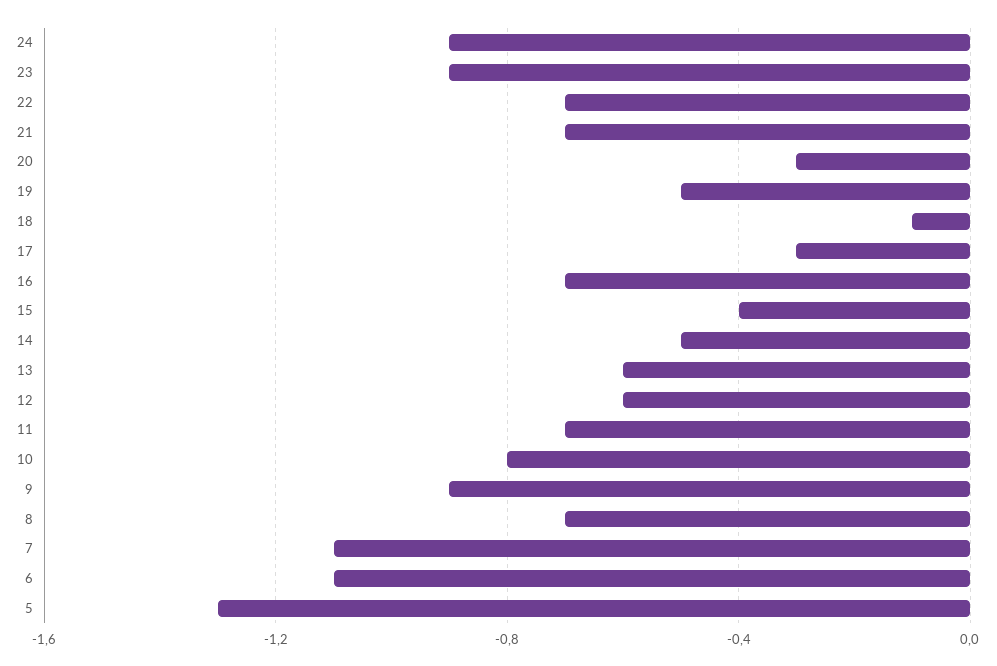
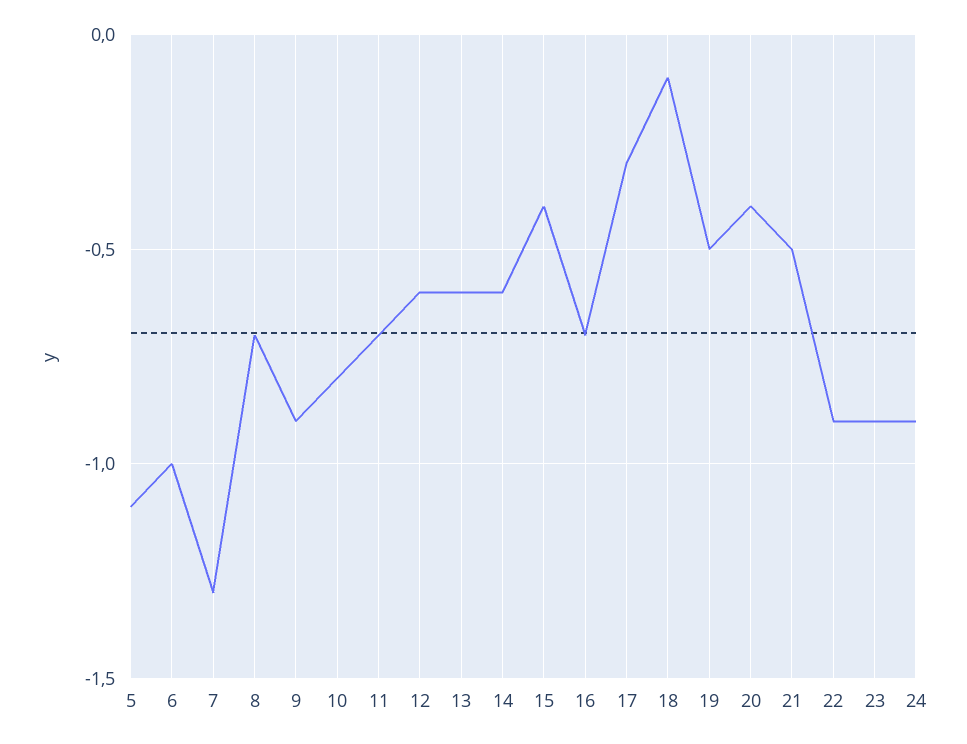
  {
    "24": -0.9,
    "23": -0.9,
-   "22": -0.7,
+   "22": -0.9,
-   "21": -0.7,
+   "21": -0.5,
-   "20": -0.3,
+   "20": -0.4,
    "19": -0.5,
    "18": -0.1,
    "17": -0.3,
    "16": -0.7,
    "15": -0.4,
-   "14": -0.5,
+   "14": -0.6,
    "13": -0.6,
    "12": -0.6,
    "11": -0.7,
    "10": -0.8,
    "9": -0.9,
    "8": -0.7,
-   "7": -1.1,
+   "7": -1.3,
-   "6": -1.1,
+   "6": -1,
-   "5": -1.3
+   "5": -1.1
  }

